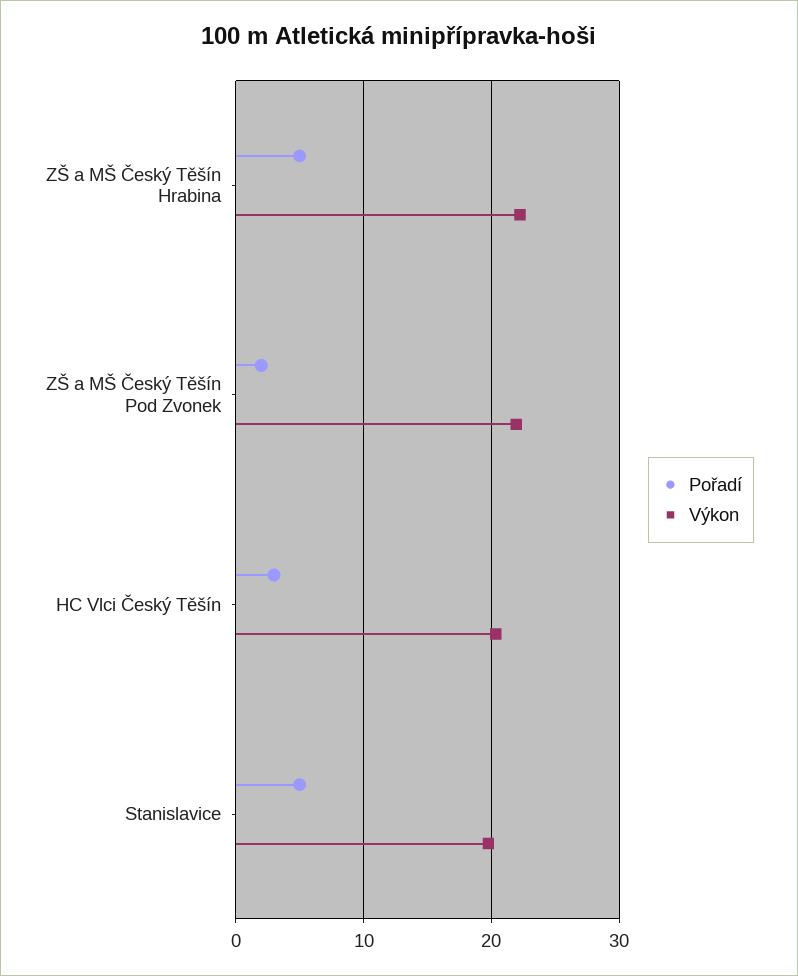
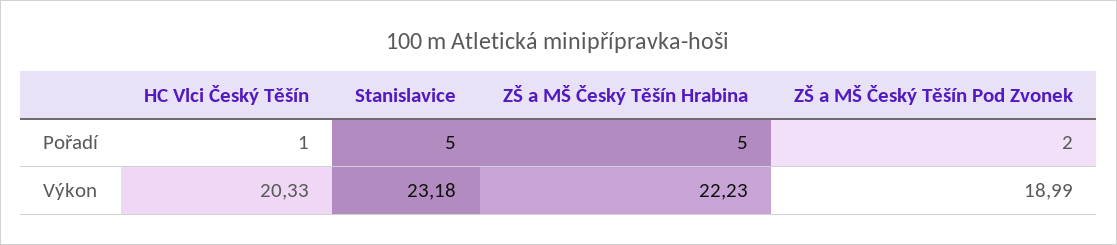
  {
    "Pořadí": {
      "ZŠ a MŠ Český Těšín Hrabina": 5,
      "ZŠ a MŠ Český Těšín Pod Zvonek": 2,
-     "HC Vlci Český Těšín": 3,
+     "HC Vlci Český Těšín": 1,
      "Stanislavice": 5
    },
    "Výkon": {
      "ZŠ a MŠ Český Těšín Hrabina": 22.23,
-     "ZŠ a MŠ Český Těšín Pod Zvonek": 22,
+     "ZŠ a MŠ Český Těšín Pod Zvonek": 18.99,
      "HC Vlci Český Těšín": 20.33,
-     "Stanislavice": 20
+     "Stanislavice": 23.18
    }
  }

